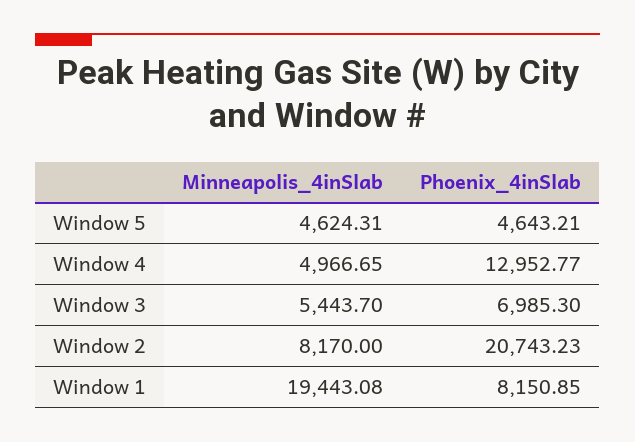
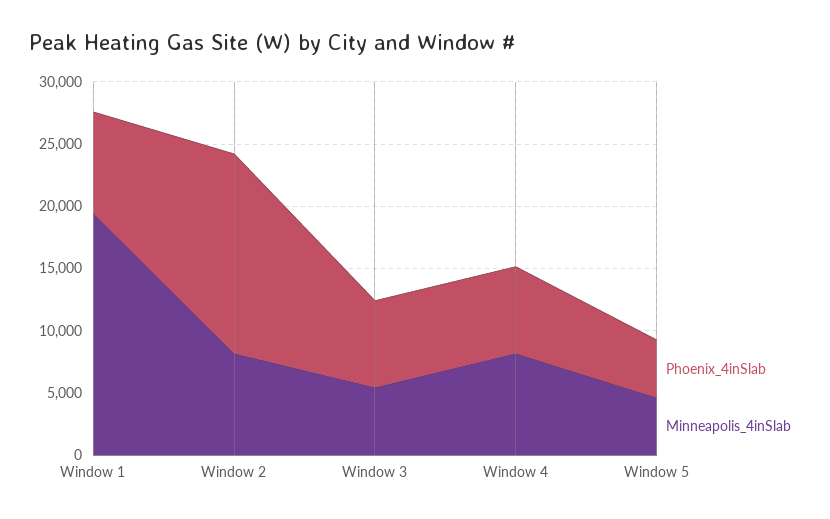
  {
    "Minneapolis_4inSlab": {
      "Window 5": 4624.31,
-     "Window 4": 4966.65,
+     "Window 4": 8000,
      "Window 3": 5443.7,
      "Window 2": 8170,
      "Window 1": 19443.08
    },
    "Phoenix_4inSlab": {
      "Window 5": 4643.21,
-     "Window 4": 12952.77,
+     "Window 4": 7000,
      "Window 3": 6985.3,
-     "Window 2": 20743.23,
+     "Window 2": 16000,
      "Window 1": 8150.85
    }
  }

